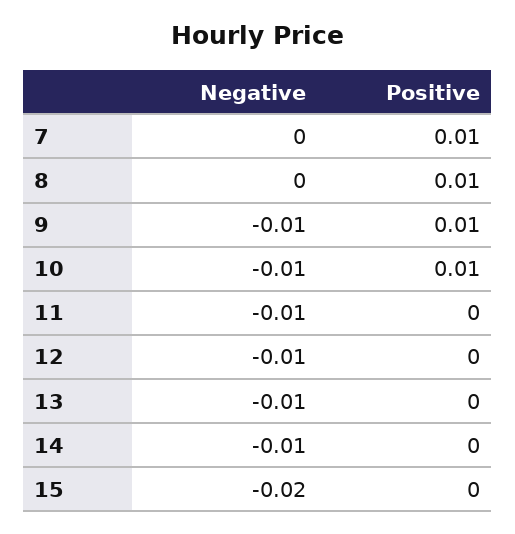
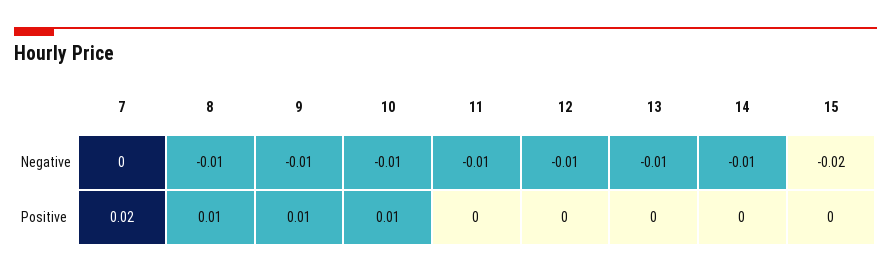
  {
    "Negative": {
      "7": 0,
-     "8": 0,
+     "8": -0.01,
      "9": -0.01,
      "10": -0.01,
      "11": -0.01,
      "12": -0.01,
      "13": -0.01,
      "14": -0.01,
      "15": -0.02
    },
    "Positive": {
-     "7": 0.01,
+     "7": 0.02,
      "8": 0.01,
      "9": 0.01,
      "10": 0.01,
      "11": 0,
      "12": 0,
      "13": 0,
      "14": 0,
      "15": 0
    }
  }

